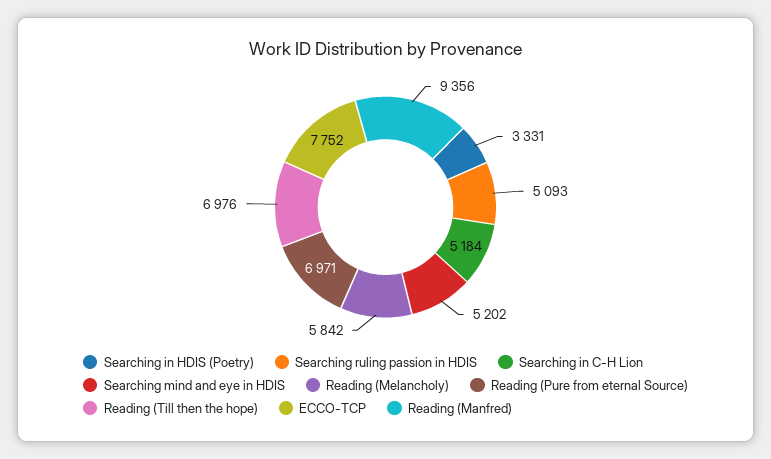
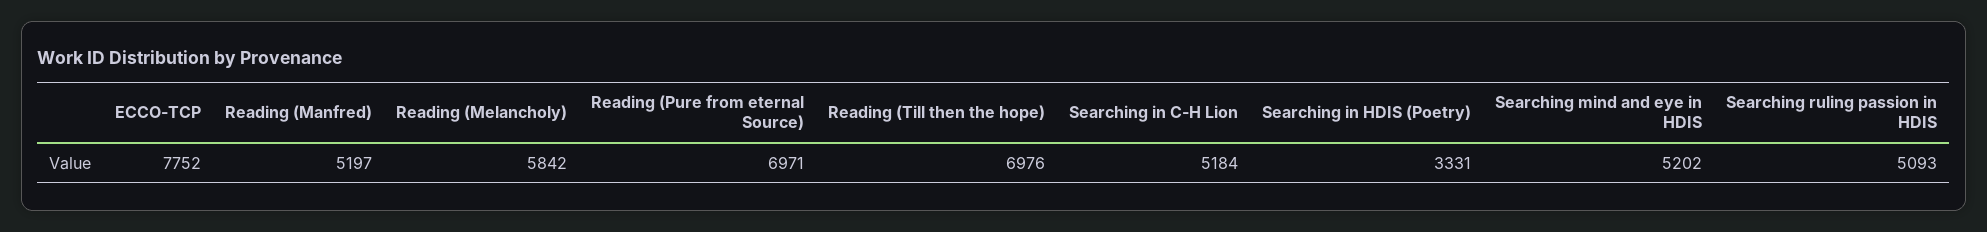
  {
    "Searching in HDIS (Poetry)": 3331,
    "Searching ruling passion in HDIS": 5093,
    "Searching in C-H Lion": 5184,
    "Searching mind and eye in HDIS": 5202,
    "Reading (Melancholy)": 5842,
    "Reading (Pure from eternal Source)": 6971,
    "Reading (Till then the hope)": 6976,
    "ECCO-TCP": 7752,
-   "Reading (Manfred)": 9356
+   "Reading (Manfred)": 5197
  }

